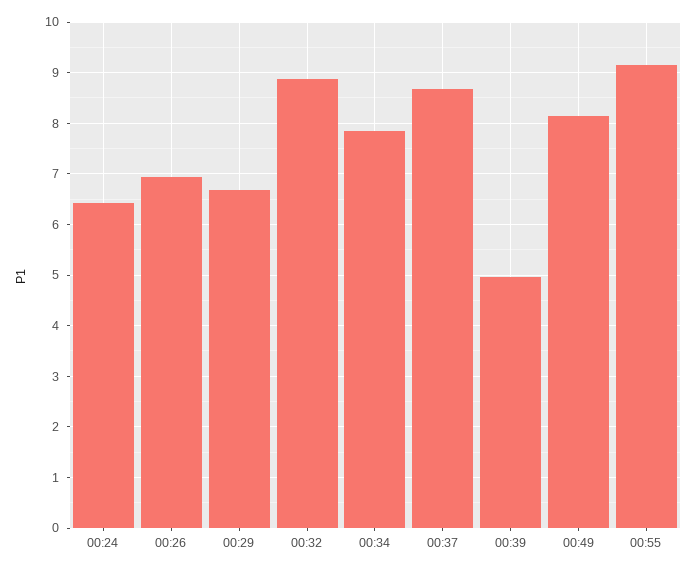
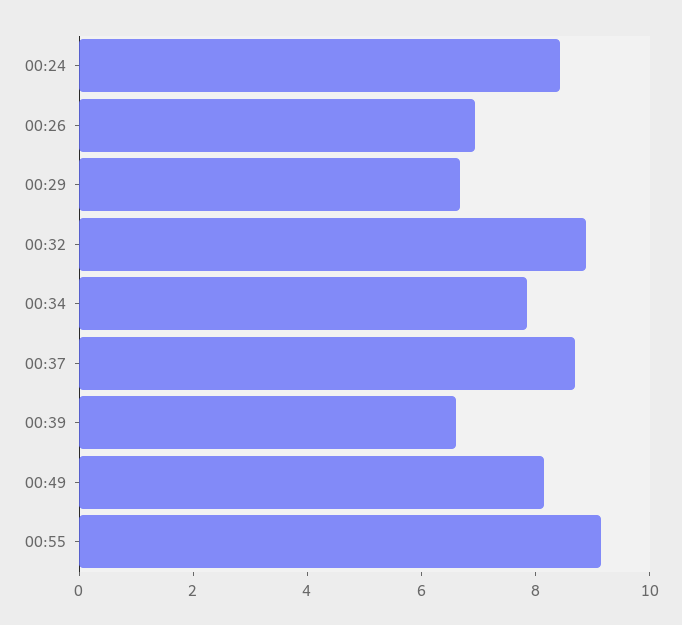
  {
-   "00:24": 6.4,
+   "00:24": 8.5,
    "00:26": 7,
    "00:29": 6.6,
    "00:32": 8.8,
    "00:34": 7.8,
    "00:37": 8.6,
-   "00:39": 5,
+   "00:39": 6.5,
    "00:49": 8.2,
    "00:55": 9.2
  }

